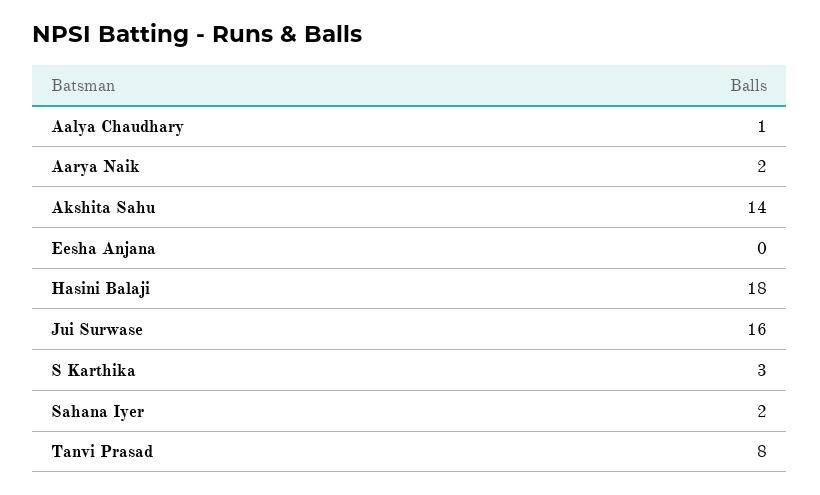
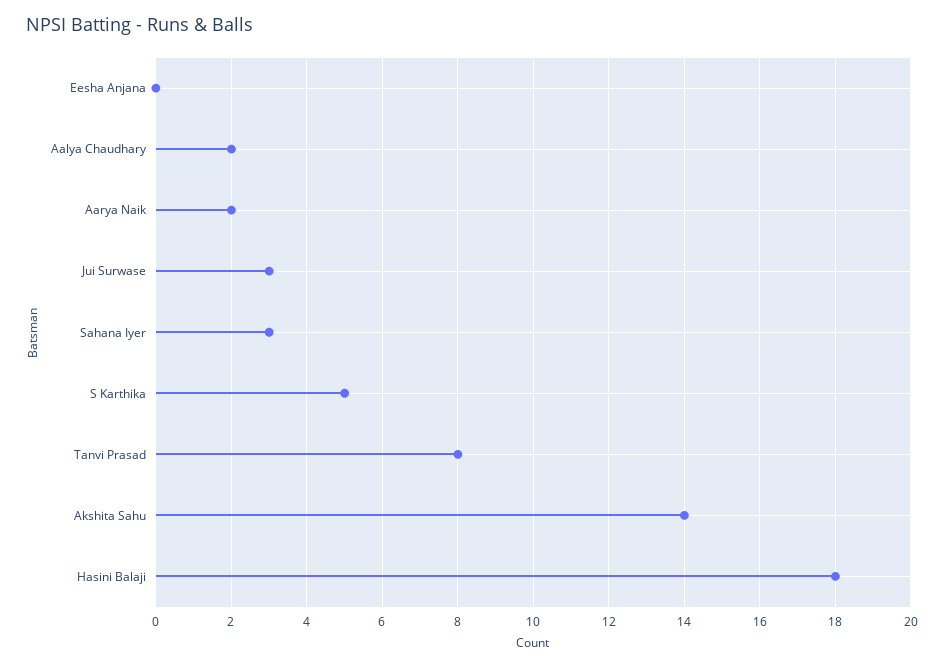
  {
-   "Aalya Chaudhary": 1,
+   "Aalya Chaudhary": 2,
    "Aarya Naik": 2,
    "Akshita Sahu": 14,
    "Eesha Anjana": 0,
    "Hasini Balaji": 18,
-   "Jui Surwase": 16,
+   "Jui Surwase": 3,
-   "S Karthika": 3,
+   "S Karthika": 5,
-   "Sahana Iyer": 2,
+   "Sahana Iyer": 3,
    "Tanvi Prasad": 8
  }

